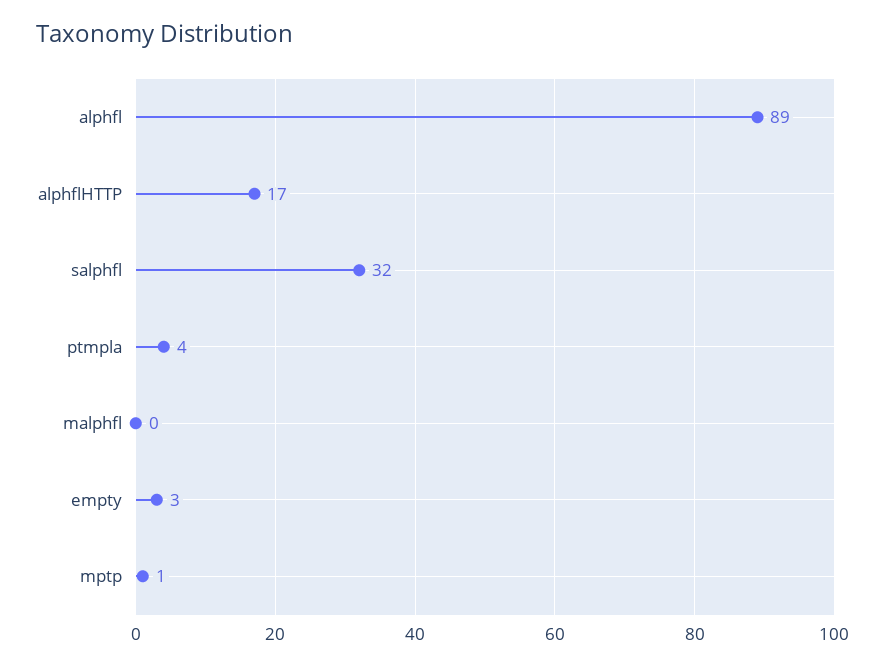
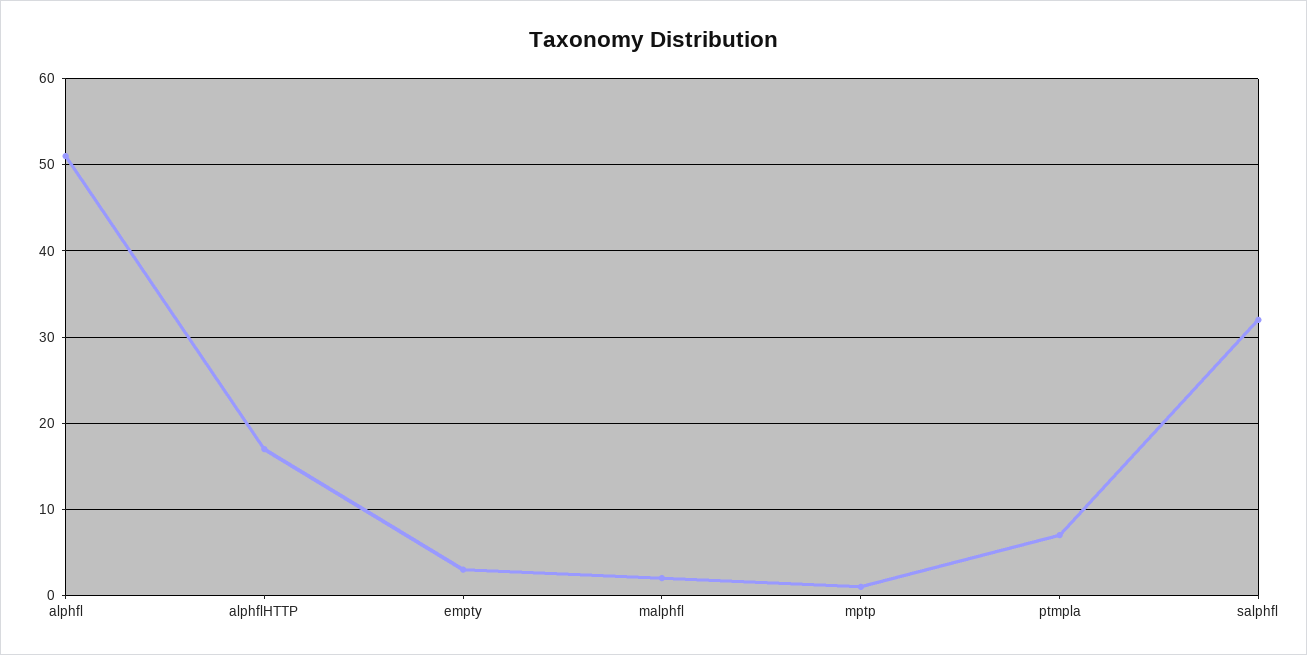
  {
-   "alphfl": 89,
+   "alphfl": 51,
    "alphflHTTP": 17,
    "salphfl": 32,
-   "ptmpla": 4,
+   "ptmpla": 7,
-   "malphfl": 0,
+   "malphfl": 2,
    "empty": 3,
    "mptp": 1
  }

